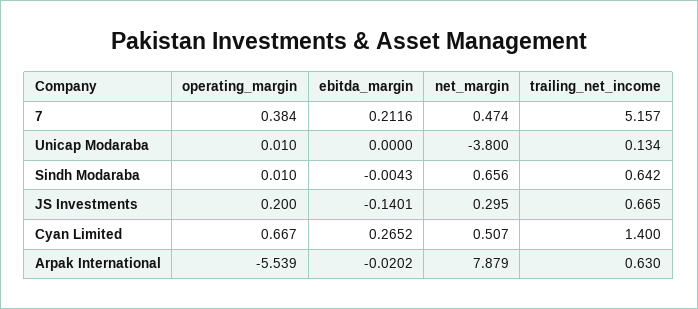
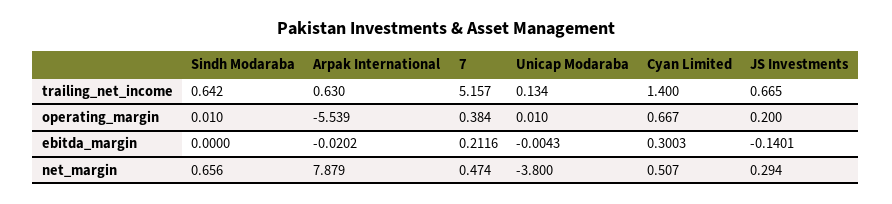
  {
    "operating_margin": {
      "7": 0.384,
      "Unicap Modaraba": 0.01,
      "Sindh Modaraba": 0.01,
      "JS Investments": 0.2,
      "Cyan Limited": 0.667,
      "Arpak International": -5.539
    },
    "ebitda_margin": {
      "7": 0.2116,
-     "Unicap Modaraba": 0,
+     "Unicap Modaraba": -0.0043,
-     "Sindh Modaraba": -0.0043,
+     "Sindh Modaraba": 0,
      "JS Investments": -0.1401,
-     "Cyan Limited": 0.2652,
+     "Cyan Limited": 0.3003,
      "Arpak International": -0.0202
    },
    "net_margin": {
      "7": 0.474,
      "Unicap Modaraba": -3.8,
      "Sindh Modaraba": 0.656,
-     "JS Investments": 0.295,
+     "JS Investments": 0.294,
      "Cyan Limited": 0.507,
      "Arpak International": 7.879
    },
    "trailing_net_income": {
      "7": 5.157,
      "Unicap Modaraba": 0.134,
      "Sindh Modaraba": 0.642,
      "JS Investments": 0.665,
      "Cyan Limited": 1.4,
      "Arpak International": 0.63
    }
  }

